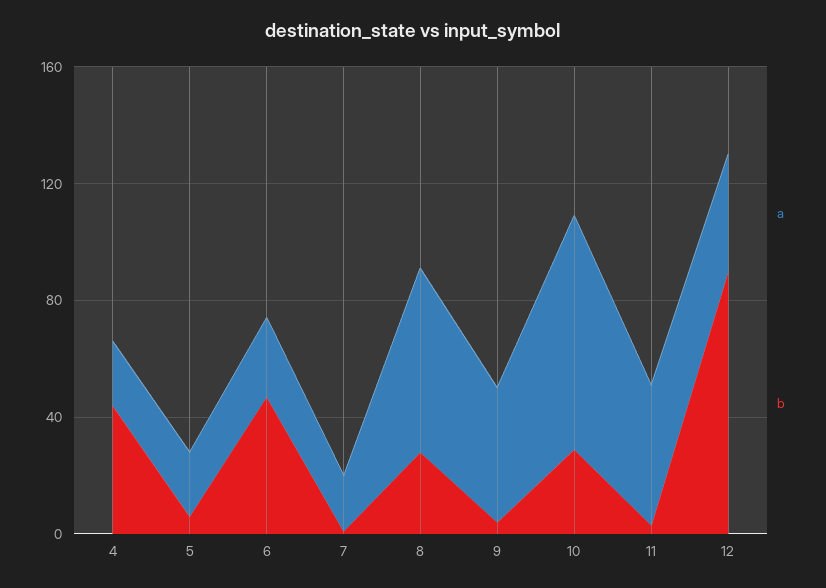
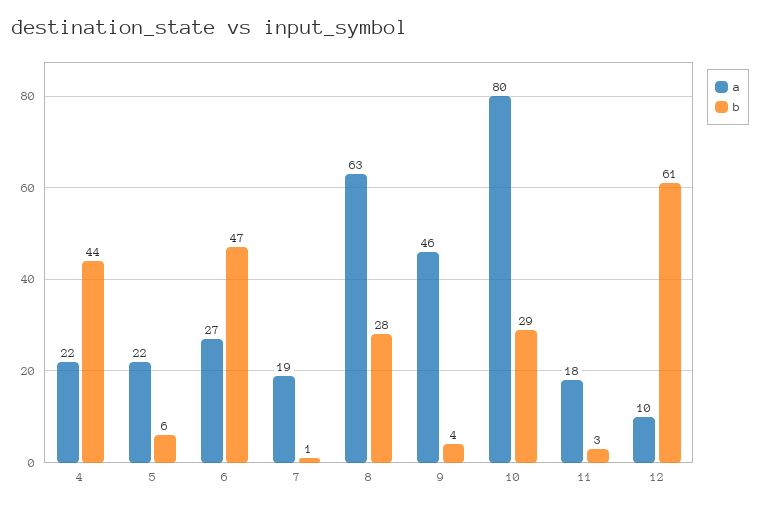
  {
    "a": {
      "4": 22,
      "5": 22,
      "6": 27,
      "7": 19,
      "8": 63,
      "9": 46,
      "10": 80,
-     "11": 50,
+     "11": 18,
-     "12": 40
+     "12": 10
    },
    "b": {
      "4": 44,
      "5": 6,
      "6": 47,
      "7": 1,
      "8": 28,
      "9": 4,
      "10": 29,
      "11": 3,
-     "12": 90
+     "12": 61
    }
  }

